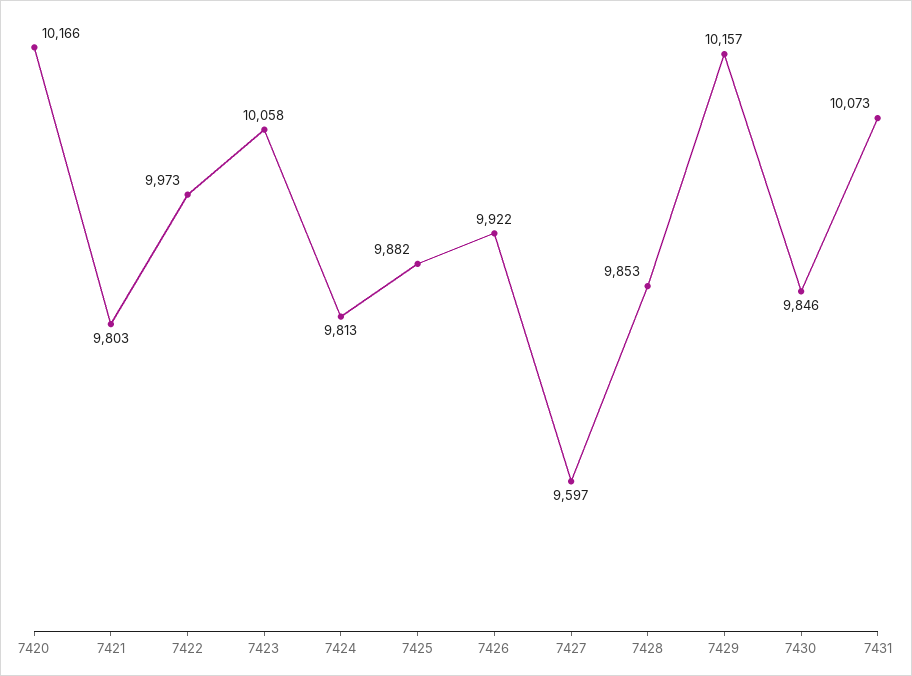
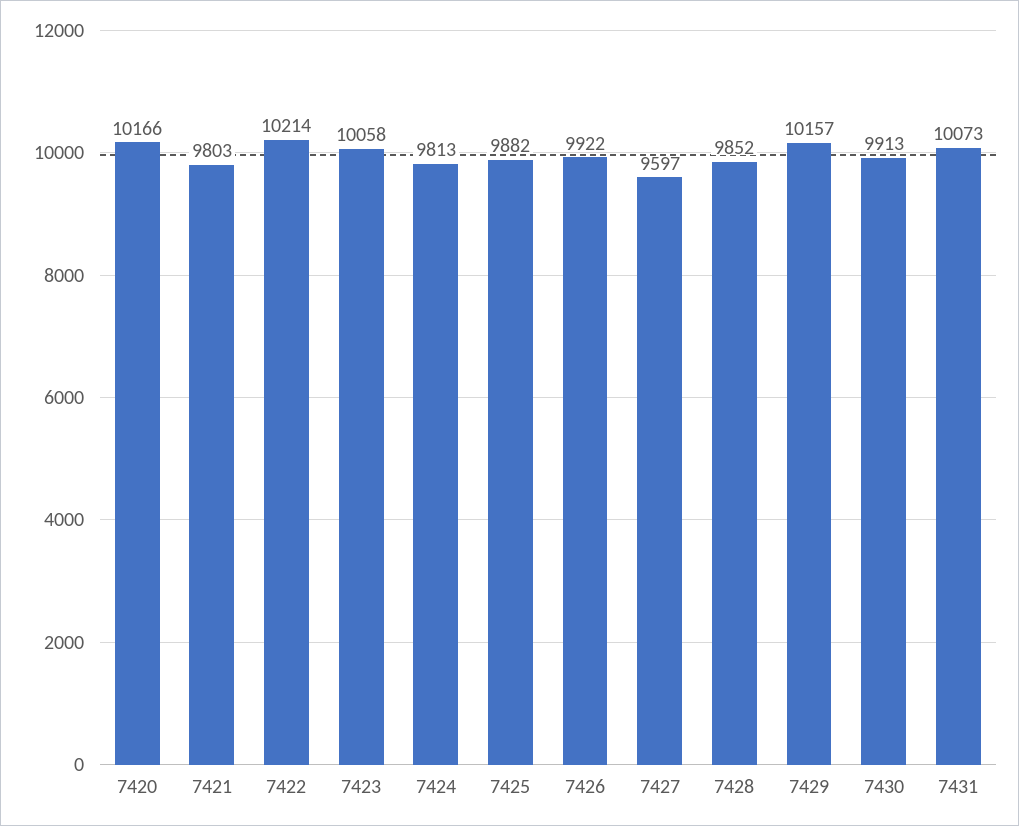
  {
    "7420": 10166,
    "7421": 9803,
-   "7422": 9973,
+   "7422": 10214,
    "7423": 10058,
    "7424": 9813,
    "7425": 9882,
    "7426": 9922,
    "7427": 9597,
-   "7428": 9853,
+   "7428": 9852,
    "7429": 10157,
-   "7430": 9846,
+   "7430": 9913,
    "7431": 10073
  }

